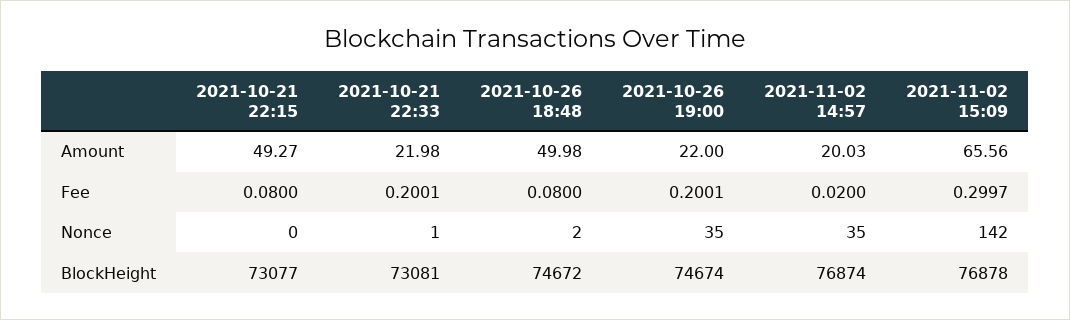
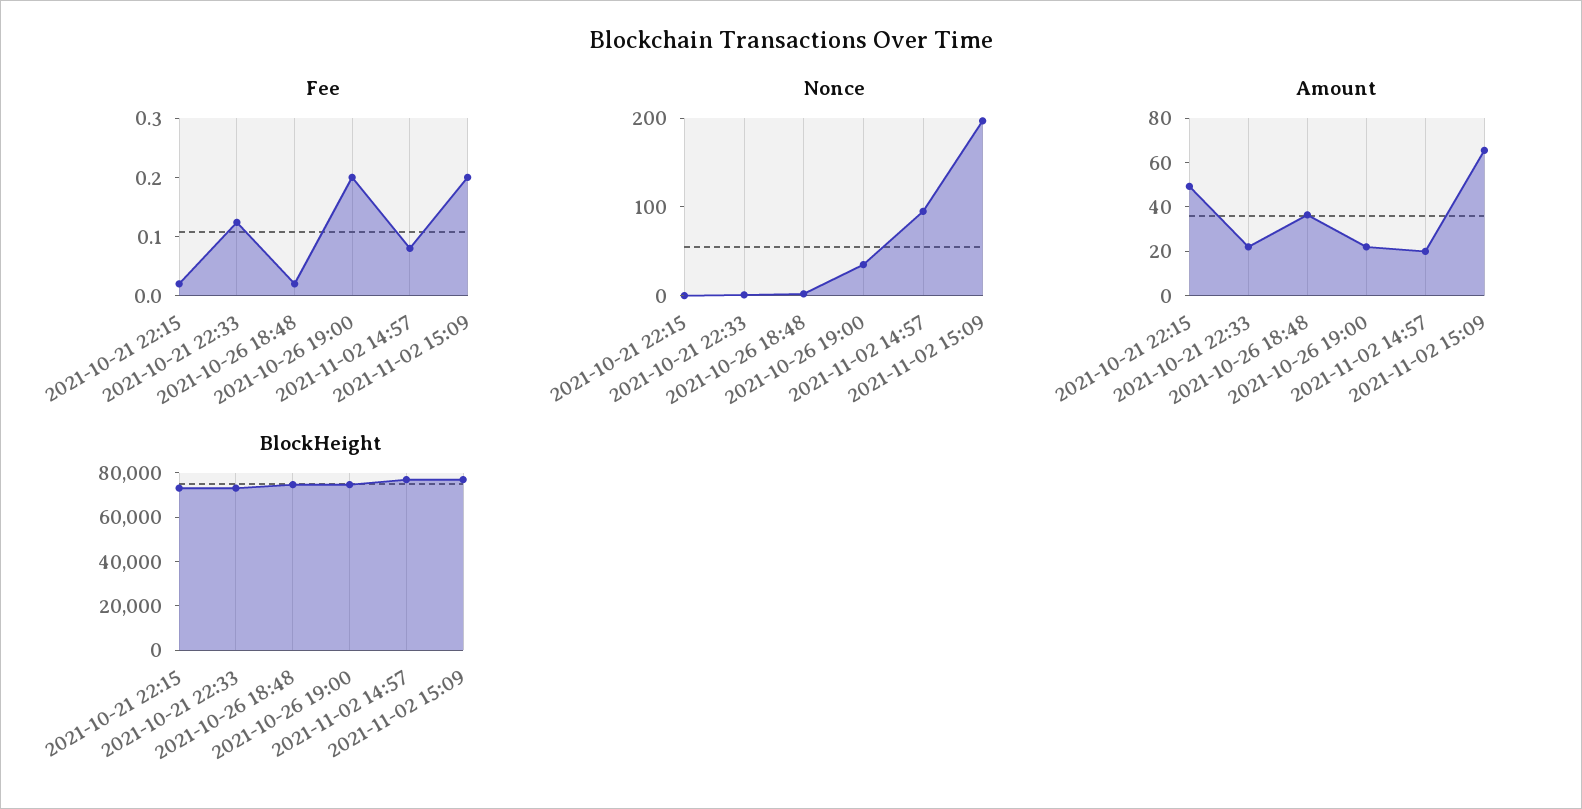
  {
    "Amount": {
      "2021-10-21 22:15": 49.27,
      "2021-10-21 22:33": 21.98,
-     "2021-10-26 18:48": 49.98,
+     "2021-10-26 18:48": 35,
      "2021-10-26 19:00": 22,
      "2021-11-02 14:57": 20.03,
      "2021-11-02 15:09": 65.56
    },
    "Fee": {
-     "2021-10-21 22:15": 0.08,
+     "2021-10-21 22:15": 0.02,
-     "2021-10-21 22:33": 0.2001,
+     "2021-10-21 22:33": 0.12,
-     "2021-10-26 18:48": 0.08,
+     "2021-10-26 18:48": 0.02,
      "2021-10-26 19:00": 0.2001,
-     "2021-11-02 14:57": 0.02,
+     "2021-11-02 14:57": 0.08,
-     "2021-11-02 15:09": 0.2997
+     "2021-11-02 15:09": 0.2
    },
    "Nonce": {
      "2021-10-21 22:15": 0,
      "2021-10-21 22:33": 1,
      "2021-10-26 18:48": 2,
      "2021-10-26 19:00": 35,
-     "2021-11-02 14:57": 35,
+     "2021-11-02 14:57": 100,
-     "2021-11-02 15:09": 142
+     "2021-11-02 15:09": 200
    },
    "BlockHeight": {
      "2021-10-21 22:15": 73077,
      "2021-10-21 22:33": 73081,
      "2021-10-26 18:48": 74672,
      "2021-10-26 19:00": 74674,
      "2021-11-02 14:57": 76874,
      "2021-11-02 15:09": 76878
    }
  }

